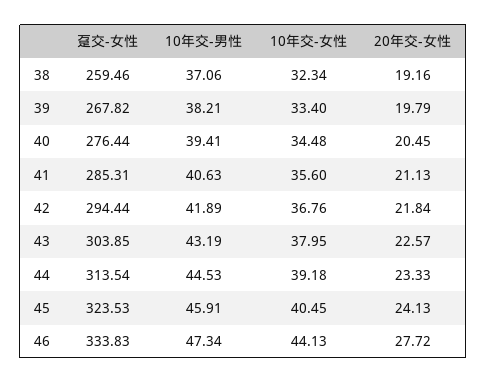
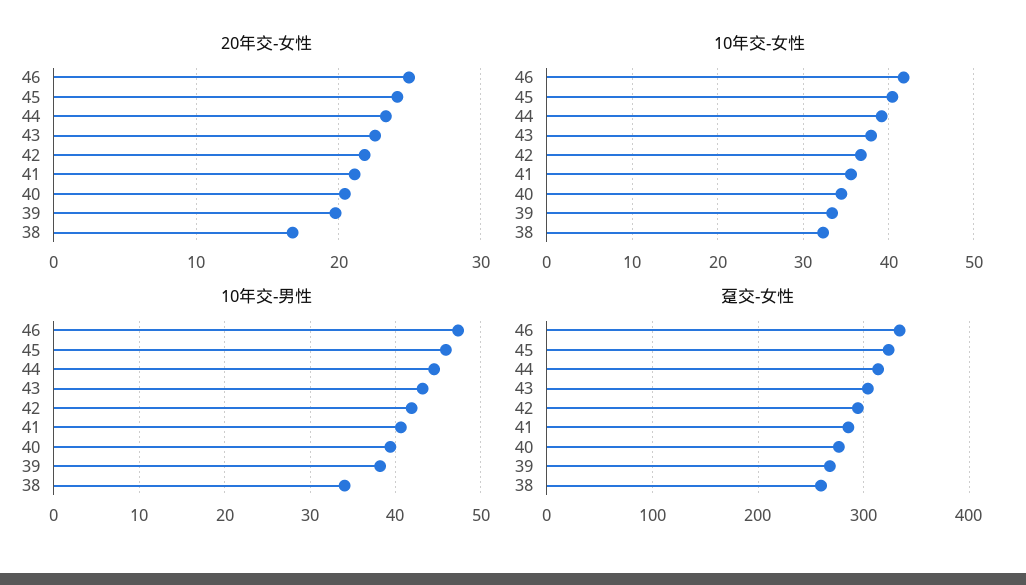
  {
    "趸交-女性": {
      "38": 259.46,
      "39": 267.82,
      "40": 276.44,
      "41": 285.31,
      "42": 294.44,
      "43": 303.85,
      "44": 313.54,
      "45": 323.53,
      "46": 333.83
    },
    "10年交-男性": {
-     "38": 37.06,
+     "38": 34,
      "39": 38.21,
      "40": 39.41,
      "41": 40.63,
      "42": 41.89,
      "43": 43.19,
      "44": 44.53,
      "45": 45.91,
      "46": 47.34
    },
    "10年交-女性": {
      "38": 32.34,
      "39": 33.4,
      "40": 34.48,
      "41": 35.6,
      "42": 36.76,
      "43": 37.95,
      "44": 39.18,
      "45": 40.45,
-     "46": 44.13
+     "46": 42
    },
    "20年交-女性": {
-     "38": 19.16,
+     "38": 17,
      "39": 19.79,
      "40": 20.45,
      "41": 21.13,
      "42": 21.84,
      "43": 22.57,
      "44": 23.33,
      "45": 24.13,
-     "46": 27.72
+     "46": 25
    }
  }

